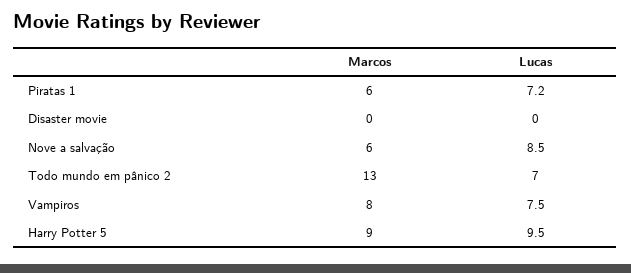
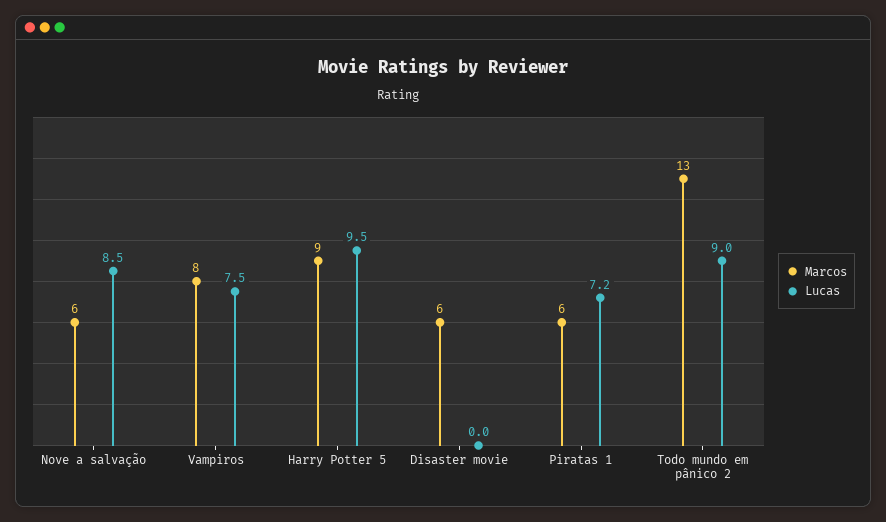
  {
    "Marcos": {
      "Piratas 1": 6,
-     "Disaster movie": 0,
+     "Disaster movie": 6,
      "Nove a salvação": 6,
      "Todo mundo em pânico 2": 13,
      "Vampiros": 8,
      "Harry Potter 5": 9
    },
    "Lucas": {
      "Piratas 1": 7.2,
      "Disaster movie": 0,
      "Nove a salvação": 8.5,
-     "Todo mundo em pânico 2": 7,
+     "Todo mundo em pânico 2": 9,
      "Vampiros": 7.5,
      "Harry Potter 5": 9.5
    }
  }

